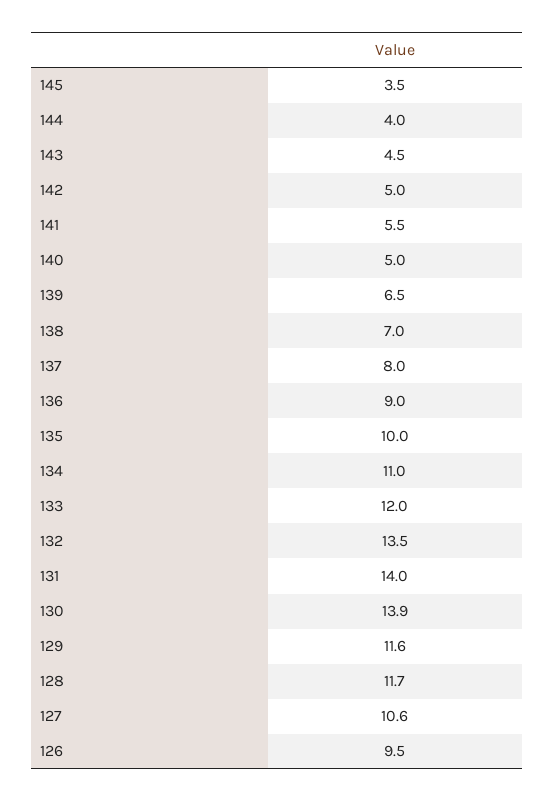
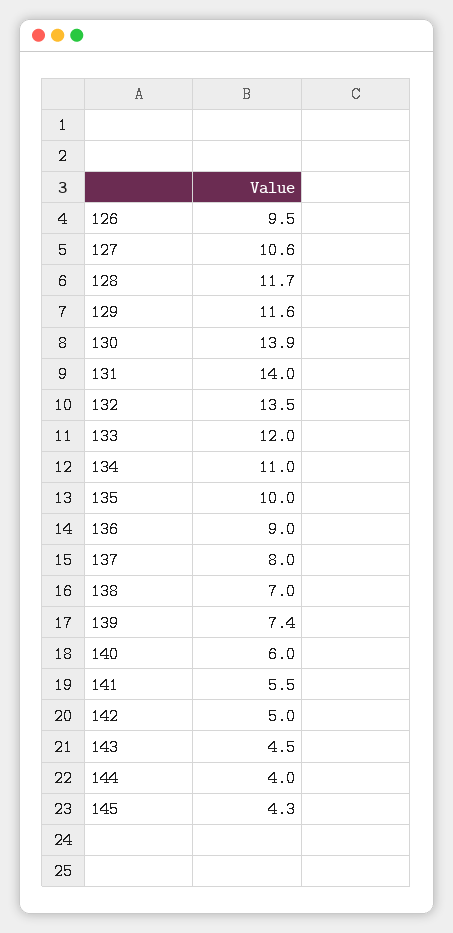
  {
-   "145": 3.5,
+   "145": 4.3,
    "144": 4,
    "143": 4.5,
    "142": 5,
    "141": 5.5,
-   "140": 5,
+   "140": 6,
-   "139": 6.5,
+   "139": 7.4,
    "138": 7,
    "137": 8,
    "136": 9,
    "135": 10,
    "134": 11,
    "133": 12,
    "132": 13.5,
    "131": 14,
    "130": 13.9,
    "129": 11.6,
    "128": 11.7,
    "127": 10.6,
    "126": 9.5
  }

